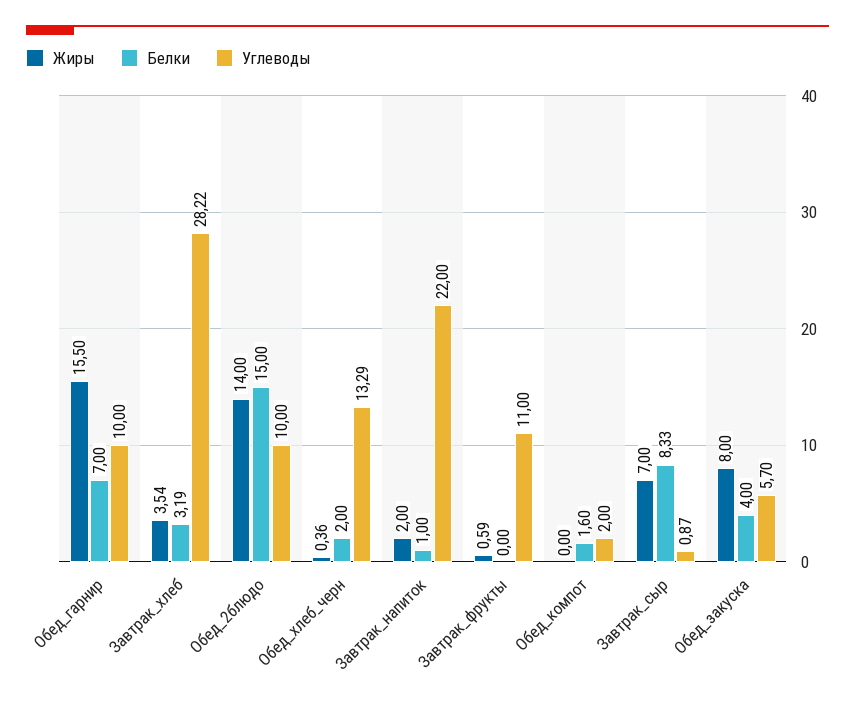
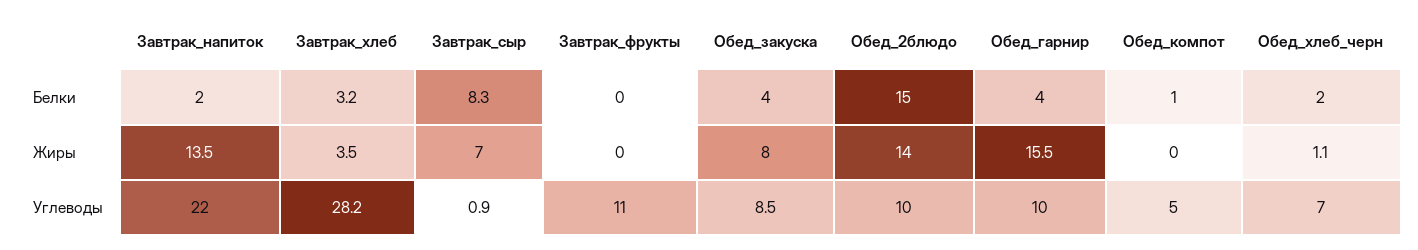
  {
    "Жиры": {
      "Обед_гарнир": 15.5,
      "Завтрак_хлеб": 3.54,
      "Обед_2блюдо": 14,
-     "Обед_хлеб_черн": 0.36,
+     "Обед_хлеб_черн": 1.1,
-     "Завтрак_напиток": 2,
+     "Завтрак_напиток": 13.5,
-     "Завтрак_фрукты": 0.59,
+     "Завтрак_фрукты": 0,
      "Обед_компот": 0,
      "Завтрак_сыр": 7,
      "Обед_закуска": 8
    },
    "Белки": {
-     "Обед_гарнир": 7,
+     "Обед_гарнир": 4,
      "Завтрак_хлеб": 3.19,
      "Обед_2блюдо": 15,
      "Обед_хлеб_черн": 2,
-     "Завтрак_напиток": 1,
+     "Завтрак_напиток": 2,
      "Завтрак_фрукты": 0,
-     "Обед_компот": 1.6,
+     "Обед_компот": 1,
      "Завтрак_сыр": 8.33,
      "Обед_закуска": 4
    },
    "Углеводы": {
      "Обед_гарнир": 10,
      "Завтрак_хлеб": 28.22,
      "Обед_2блюдо": 10,
-     "Обед_хлеб_черн": 13.29,
+     "Обед_хлеб_черн": 7,
      "Завтрак_напиток": 22,
      "Завтрак_фрукты": 11,
-     "Обед_компот": 2,
+     "Обед_компот": 5,
      "Завтрак_сыр": 0.87,
-     "Обед_закуска": 5.7
+     "Обед_закуска": 8.5
    }
  }

